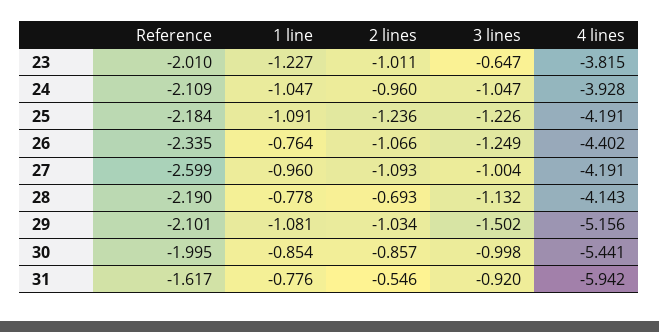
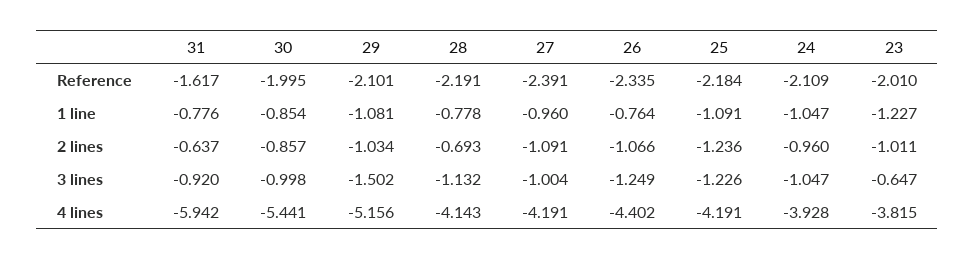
  {
    "Reference": {
      "23": -2.01,
      "24": -2.109,
      "25": -2.184,
      "26": -2.335,
-     "27": -2.599,
+     "27": -2.391,
-     "28": -2.19,
+     "28": -2.191,
      "29": -2.101,
      "30": -1.995,
      "31": -1.617
    },
    "1 line": {
      "23": -1.227,
      "24": -1.047,
      "25": -1.091,
      "26": -0.764,
      "27": -0.96,
      "28": -0.778,
      "29": -1.081,
      "30": -0.854,
      "31": -0.776
    },
    "2 lines": {
      "23": -1.011,
      "24": -0.96,
      "25": -1.236,
      "26": -1.066,
-     "27": -1.093,
+     "27": -1.091,
      "28": -0.693,
      "29": -1.034,
      "30": -0.857,
-     "31": -0.546
+     "31": -0.637
    },
    "3 lines": {
      "23": -0.647,
      "24": -1.047,
      "25": -1.226,
      "26": -1.249,
      "27": -1.004,
      "28": -1.132,
      "29": -1.502,
      "30": -0.998,
      "31": -0.92
    },
    "4 lines": {
      "23": -3.815,
      "24": -3.928,
      "25": -4.191,
      "26": -4.402,
      "27": -4.191,
      "28": -4.143,
      "29": -5.156,
      "30": -5.441,
      "31": -5.942
    }
  }

